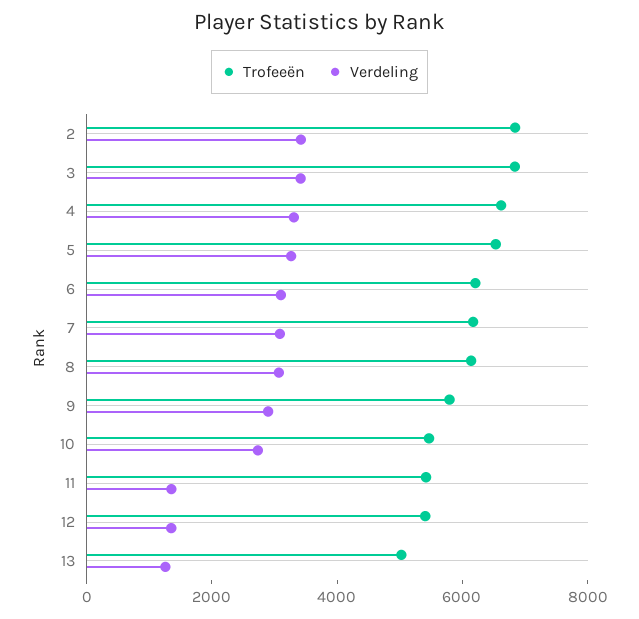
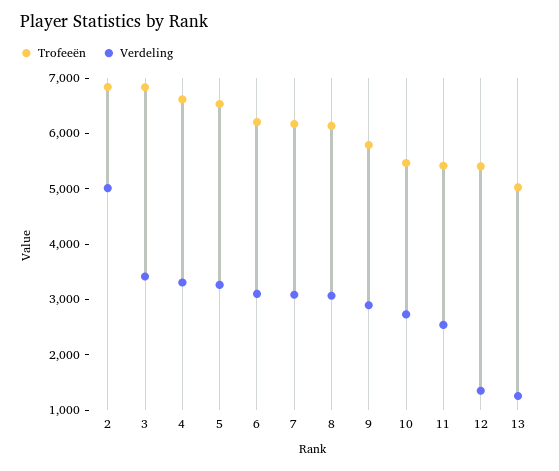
  {
    "Trofeeën": {
      "2": 6800,
      "3": 6800,
      "4": 6600,
      "5": 6600,
      "6": 6200,
      "7": 6200,
      "8": 6200,
      "9": 5800,
      "10": 5400,
      "11": 5400,
      "12": 5400,
      "13": 5000
    },
    "Verdeling": {
-     "2": 3500,
+     "2": 5000,
      "3": 3400,
      "4": 3400,
      "5": 3200,
      "6": 3200,
      "7": 3000,
      "8": 3000,
      "9": 2800,
      "10": 2800,
-     "11": 1500,
+     "11": 2600,
      "12": 1400,
      "13": 1200
    }
  }

